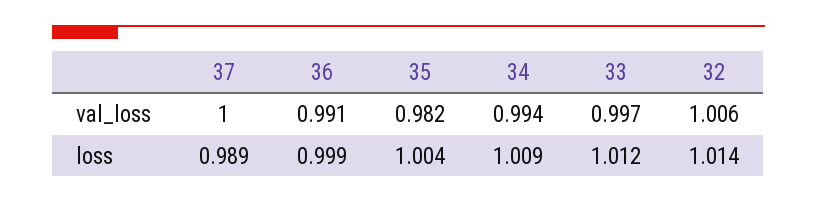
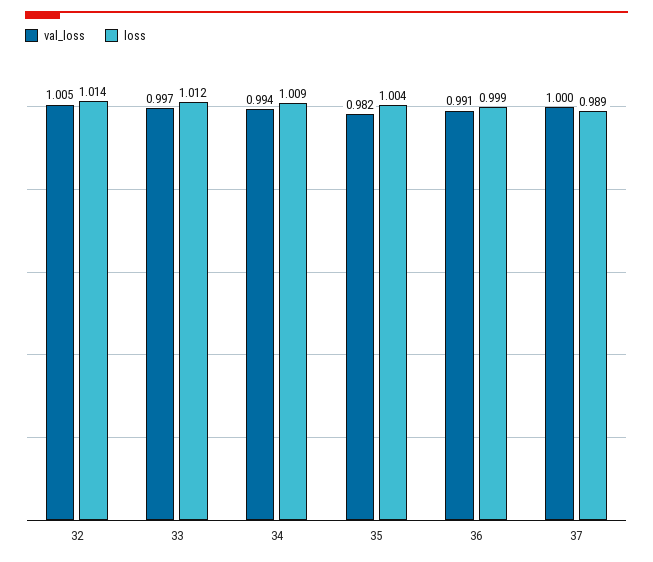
  {
    "val_loss": {
      "37": 1,
      "36": 0.991,
      "35": 0.982,
      "34": 0.994,
      "33": 0.997,
-     "32": 1.006
+     "32": 1.005
    },
    "loss": {
      "37": 0.989,
      "36": 0.999,
      "35": 1.004,
      "34": 1.009,
      "33": 1.012,
      "32": 1.014
    }
  }

